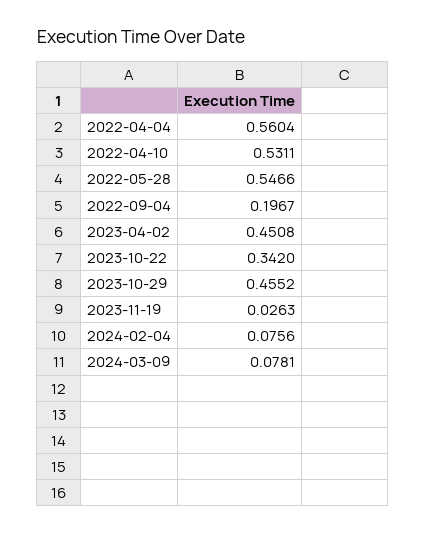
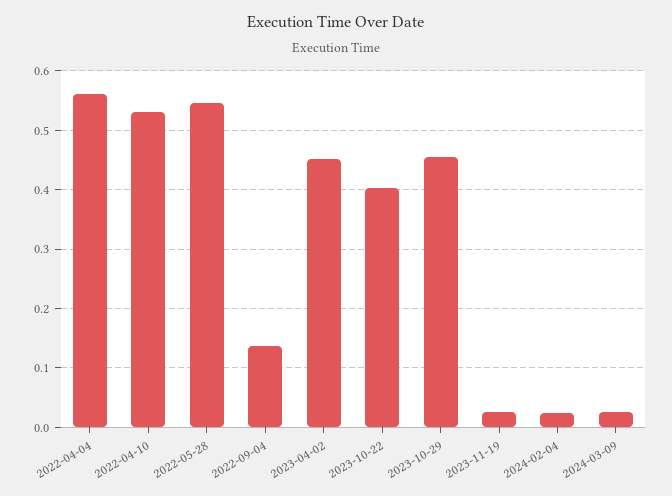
  {
    "2022-04-04": 0.5604,
    "2022-04-10": 0.5311,
    "2022-05-28": 0.5466,
-   "2022-09-04": 0.1967,
+   "2022-09-04": 0.14,
    "2023-04-02": 0.4508,
-   "2023-10-22": 0.342,
+   "2023-10-22": 0.4,
    "2023-10-29": 0.4552,
    "2023-11-19": 0.0263,
-   "2024-02-04": 0.0756,
+   "2024-02-04": 0.02,
-   "2024-03-09": 0.0781
+   "2024-03-09": 0.02
  }

